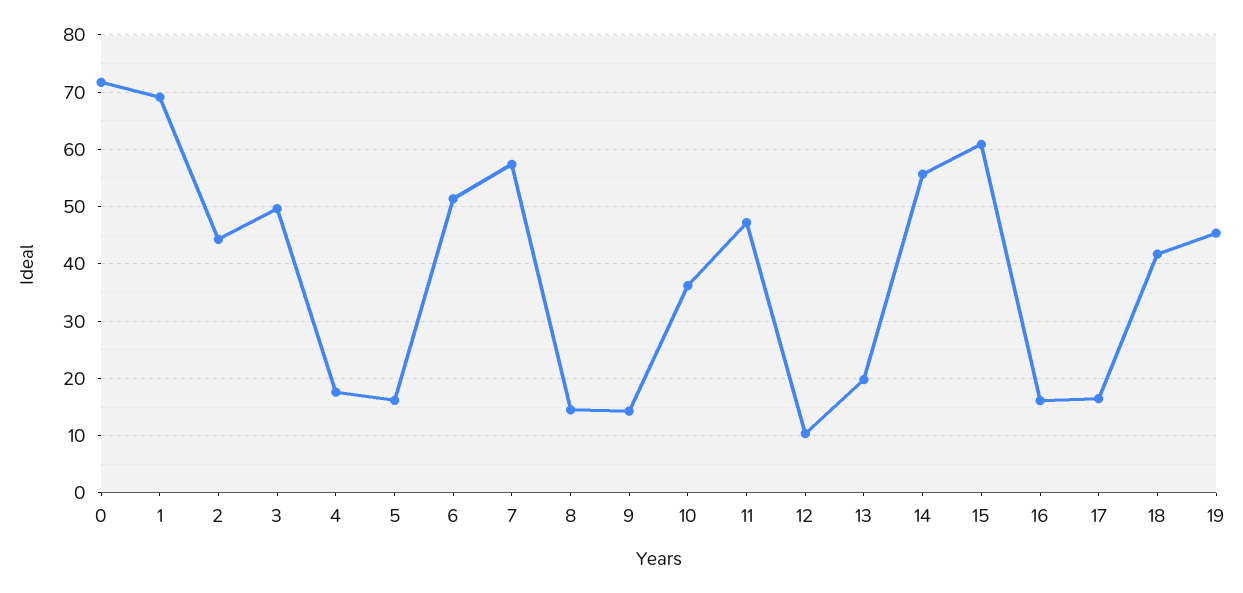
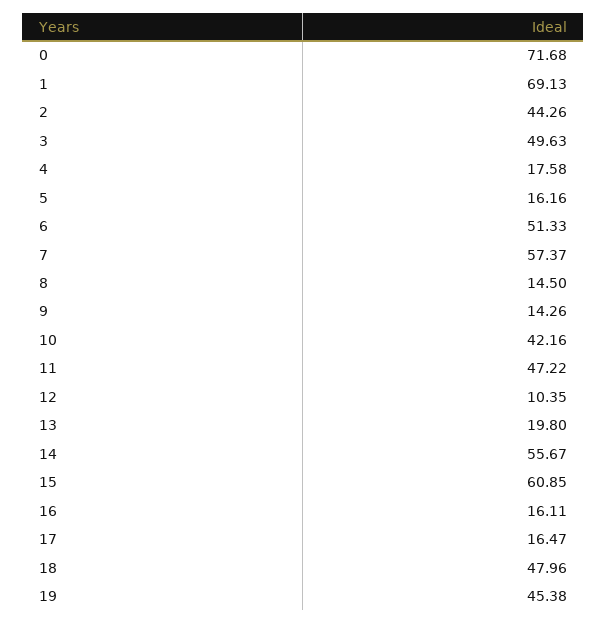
  {
    "0": 71.68,
    "1": 69.13,
    "2": 44.26,
    "3": 49.63,
    "4": 17.58,
    "5": 16.16,
    "6": 51.33,
    "7": 57.37,
    "8": 14.5,
    "9": 14.26,
-   "10": 36,
+   "10": 42.16,
    "11": 47.22,
    "12": 10.35,
    "13": 19.8,
    "14": 55.67,
    "15": 60.85,
    "16": 16.11,
    "17": 16.47,
-   "18": 42,
+   "18": 47.96,
    "19": 45.38
  }

